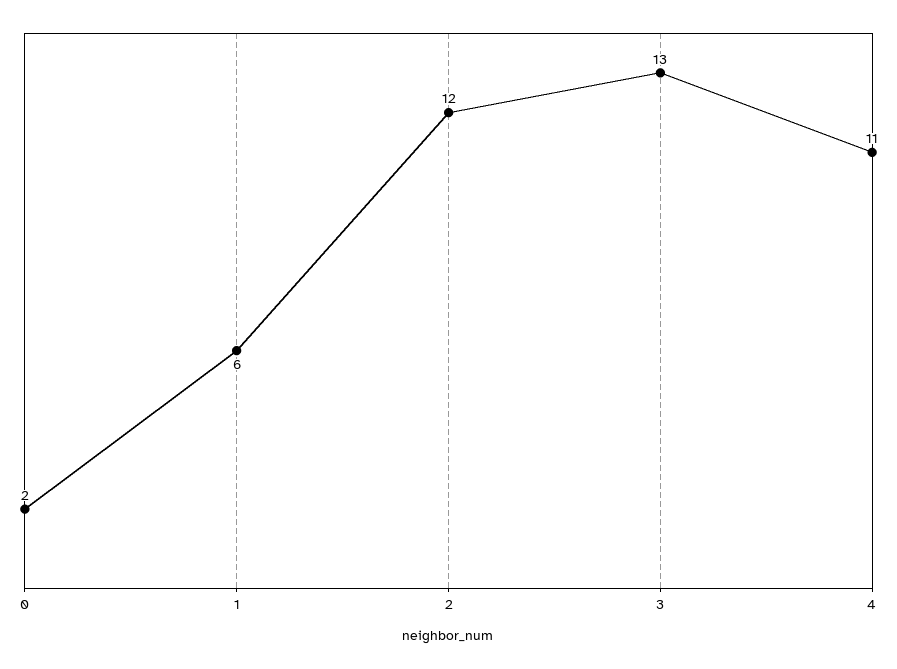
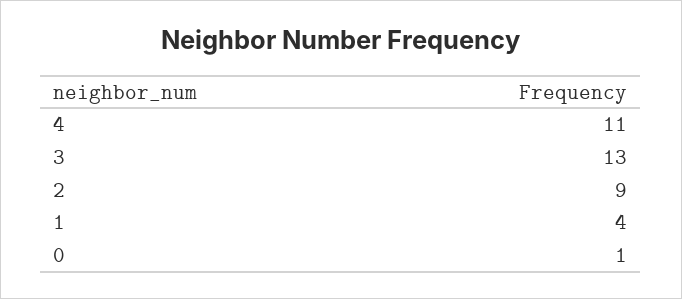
  {
-   "0": 2,
+   "0": 1,
-   "1": 6,
+   "1": 4,
-   "2": 12,
+   "2": 9,
    "3": 13,
    "4": 11
  }

